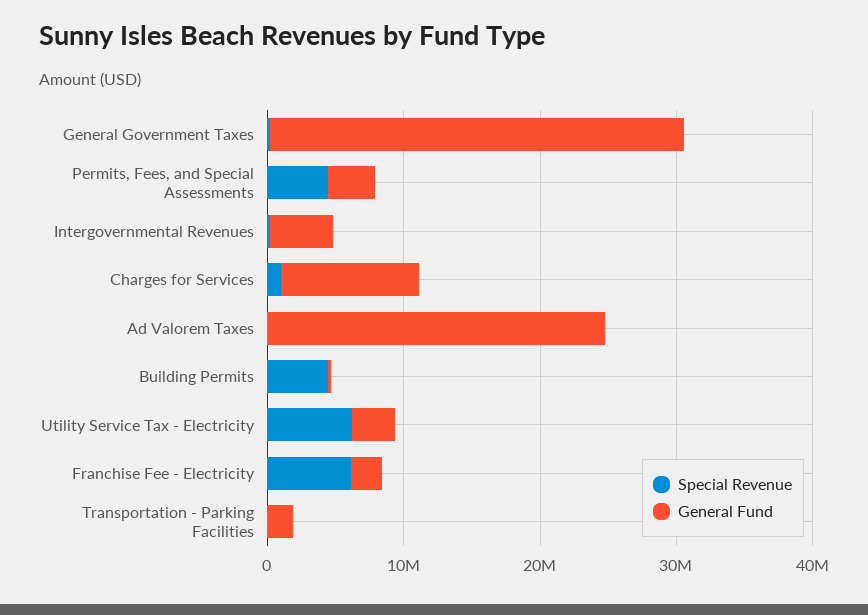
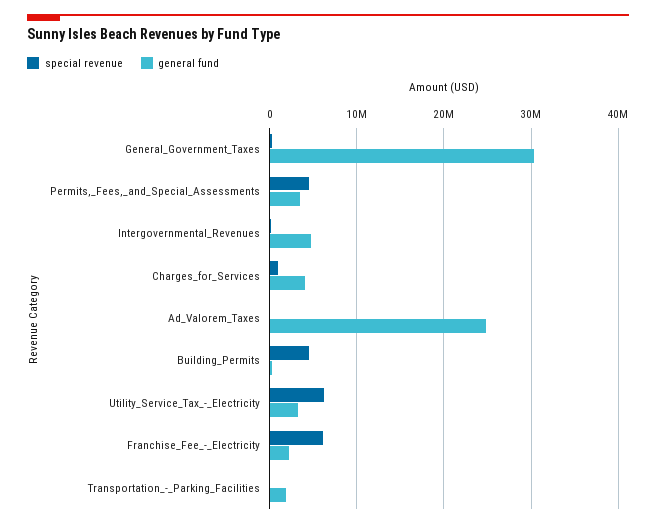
  {
    "Special Revenue": {
      "General Government Taxes": 0,
      "Permits, Fees, and Special Assessments": 4000000,
      "Intergovernmental Revenues": 0,
      "Charges for Services": 1000000,
      "Ad Valorem Taxes": 0,
      "Building Permits": 4000000,
      "Utility Service Tax - Electricity": 6000000,
      "Franchise Fee - Electricity": 6000000,
      "Transportation - Parking Facilities": 0
    },
    "General Fund": {
      "General Government Taxes": 30000000,
      "Permits, Fees, and Special Assessments": 3000000,
      "Intergovernmental Revenues": 5000000,
-     "Charges for Services": 10000000,
+     "Charges for Services": 4000000,
      "Ad Valorem Taxes": 25000000,
      "Building Permits": 0,
      "Utility Service Tax - Electricity": 3000000,
      "Franchise Fee - Electricity": 2000000,
      "Transportation - Parking Facilities": 2000000
    }
  }

